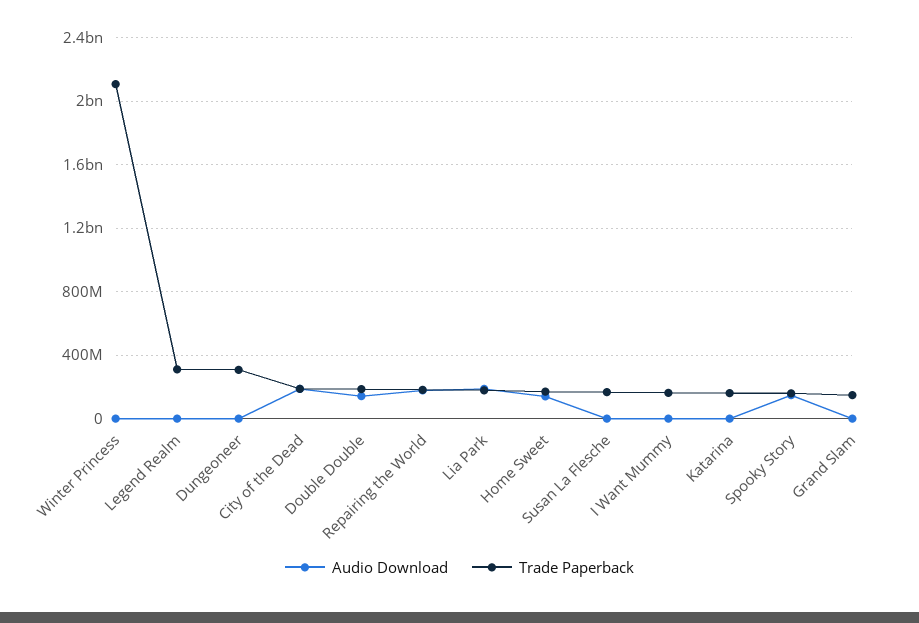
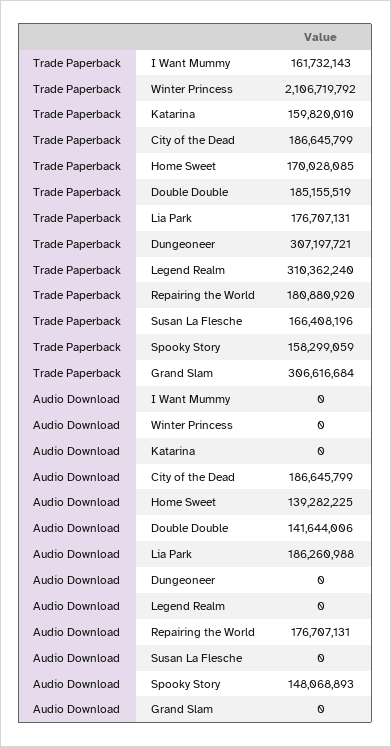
  {
    "Audio Download": {
      "Winter Princess": 0,
      "Legend Realm": 0,
      "Dungeoneer": 0,
      "City of the Dead": 186645799,
      "Double Double": 141644006,
      "Repairing the World": 176707131,
      "Lia Park": 186260988,
      "Home Sweet": 139282225,
      "Susan La Flesche": 0,
      "I Want Mummy": 0,
      "Katarina": 0,
      "Spooky Story": 148068893,
      "Grand Slam": 0
    },
    "Trade Paperback": {
      "Winter Princess": 2106719792,
      "Legend Realm": 310362240,
      "Dungeoneer": 307197721,
      "City of the Dead": 186645799,
      "Double Double": 185155519,
      "Repairing the World": 180880920,
      "Lia Park": 176707131,
      "Home Sweet": 170028085,
      "Susan La Flesche": 166408196,
      "I Want Mummy": 161732143,
      "Katarina": 159820010,
      "Spooky Story": 158299059,
-     "Grand Slam": 150000000
+     "Grand Slam": 306616684
    }
  }

